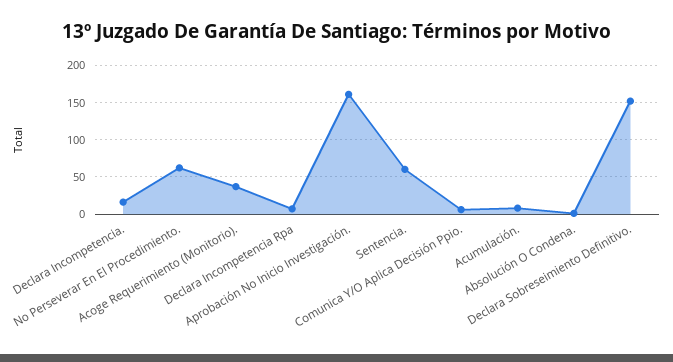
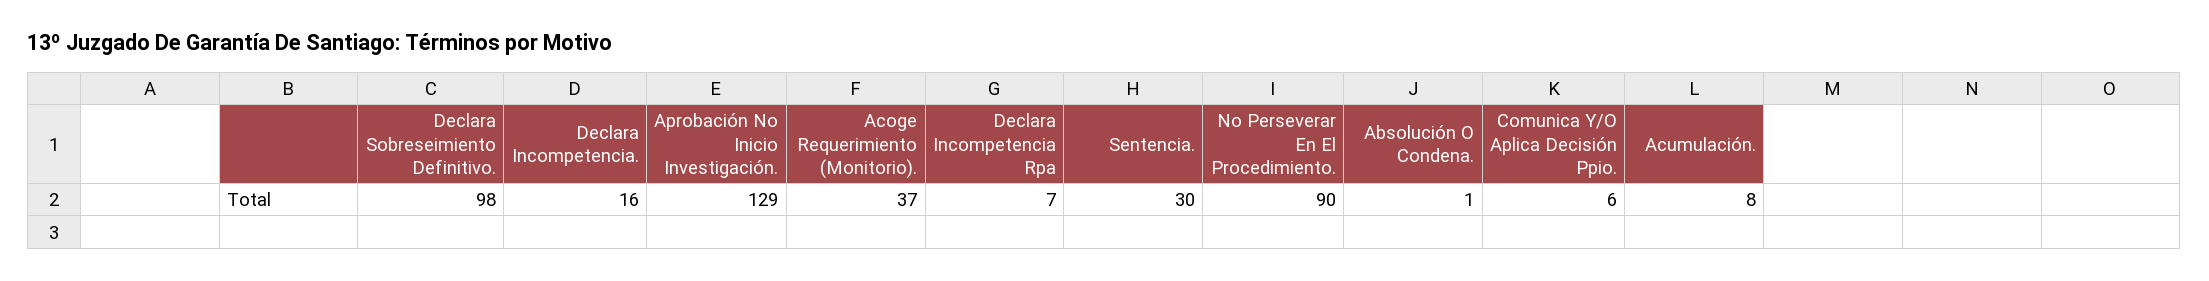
  {
    "Declara Incompetencia.": 16,
-   "No Perseverar En El Procedimiento.": 60,
+   "No Perseverar En El Procedimiento.": 90,
    "Acoge Requerimiento (Monitorio).": 37,
    "Declara Incompetencia Rpa": 7,
-   "Aprobación No Inicio Investigación.": 160,
+   "Aprobación No Inicio Investigación.": 129,
-   "Sentencia.": 60,
+   "Sentencia.": 30,
    "Comunica Y/O Aplica Decisión Ppio.": 6,
    "Acumulación.": 8,
    "Absolución O Condena.": 1,
-   "Declara Sobreseimiento Definitivo.": 150
+   "Declara Sobreseimiento Definitivo.": 98
  }

